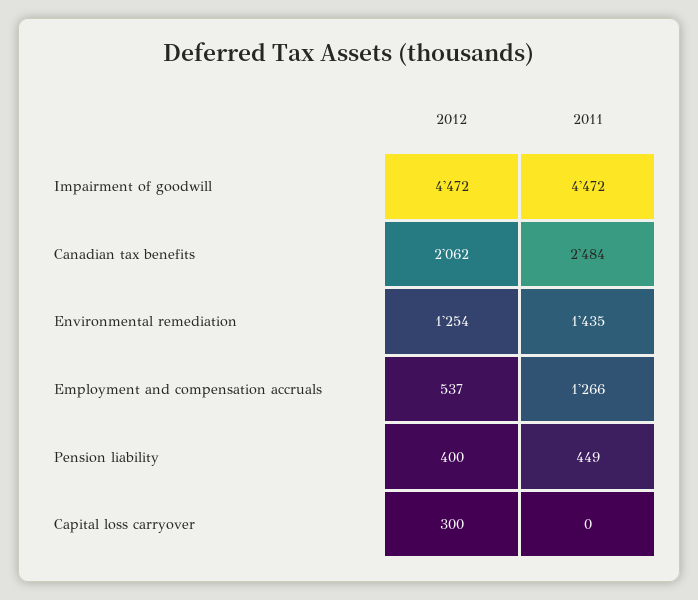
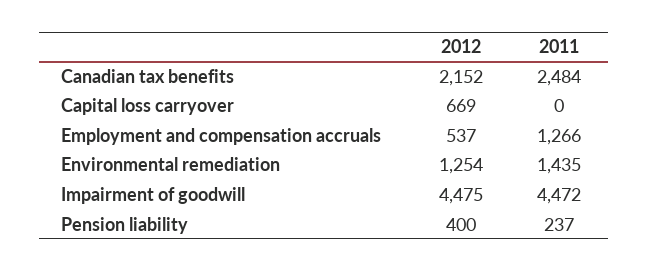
  {
    "2012": {
-     "Impairment of goodwill": 4472,
+     "Impairment of goodwill": 4475,
-     "Canadian tax benefits": 2062,
+     "Canadian tax benefits": 2152,
      "Environmental remediation": 1254,
      "Employment and compensation accruals": 537,
      "Pension liability": 400,
-     "Capital loss carryover": 300
+     "Capital loss carryover": 669
    },
    "2011": {
      "Impairment of goodwill": 4472,
      "Canadian tax benefits": 2484,
      "Environmental remediation": 1435,
      "Employment and compensation accruals": 1266,
-     "Pension liability": 449,
+     "Pension liability": 237,
      "Capital loss carryover": 0
    }
  }

